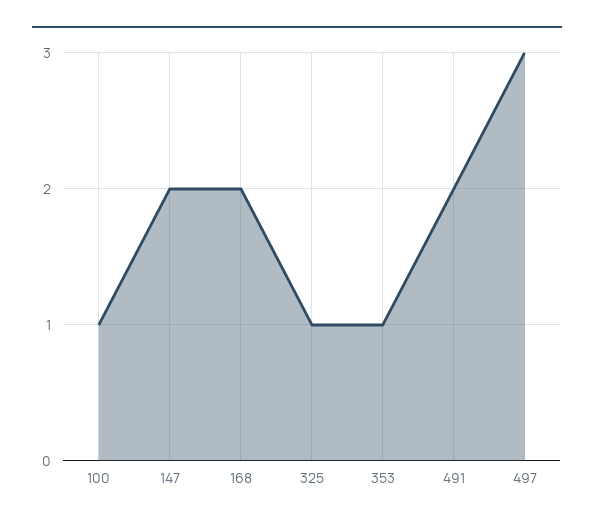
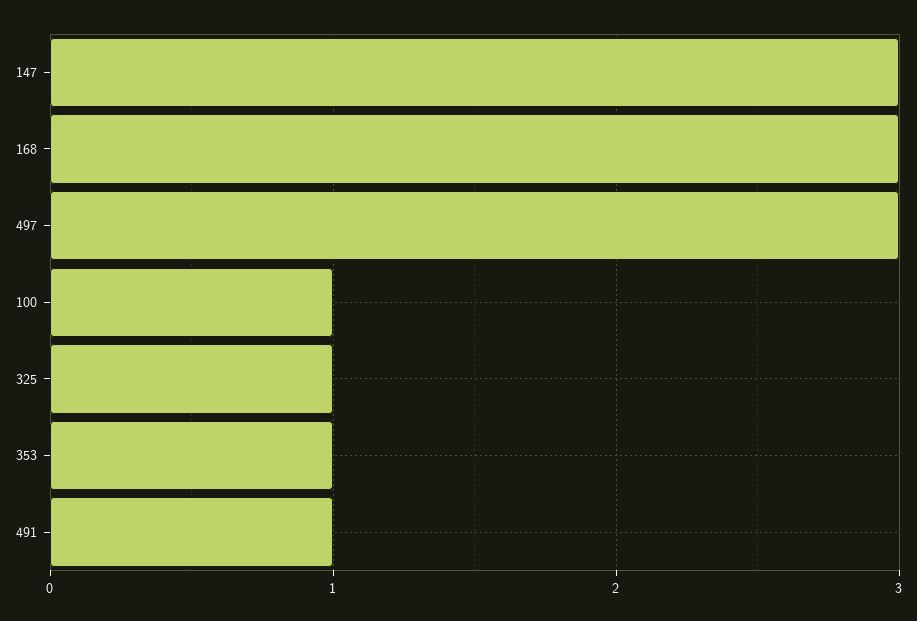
  {
    "100": 1,
-   "147": 2,
+   "147": 3,
-   "168": 2,
+   "168": 3,
    "325": 1,
    "353": 1,
-   "491": 2,
+   "491": 1,
    "497": 3
  }

